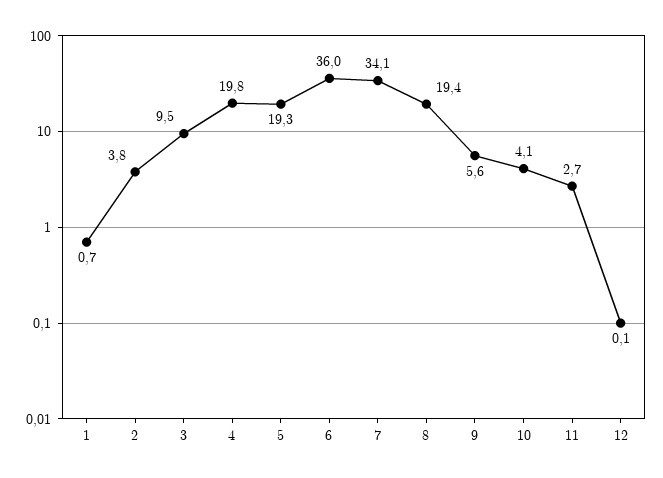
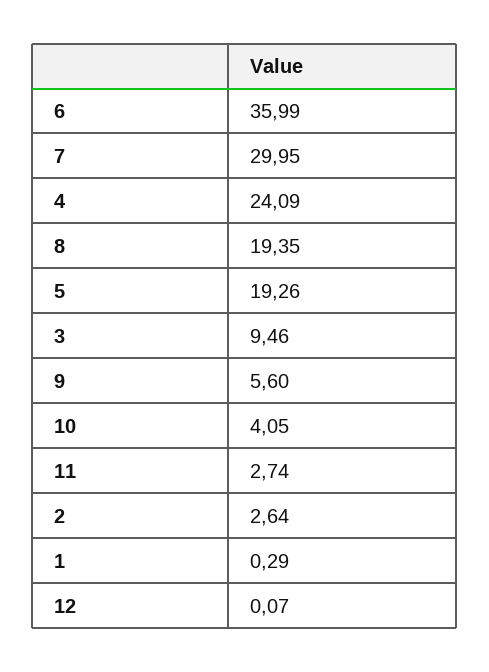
  {
-   "1": 0.7,
+   "1": 0.29,
-   "2": 3.8,
+   "2": 2.64,
    "3": 9.46,
-   "4": 19.8,
+   "4": 24.09,
    "5": 19.26,
    "6": 35.99,
-   "7": 34.1,
+   "7": 29.95,
    "8": 19.35,
    "9": 5.6,
    "10": 4.05,
    "11": 2.74,
    "12": 0.07
  }

